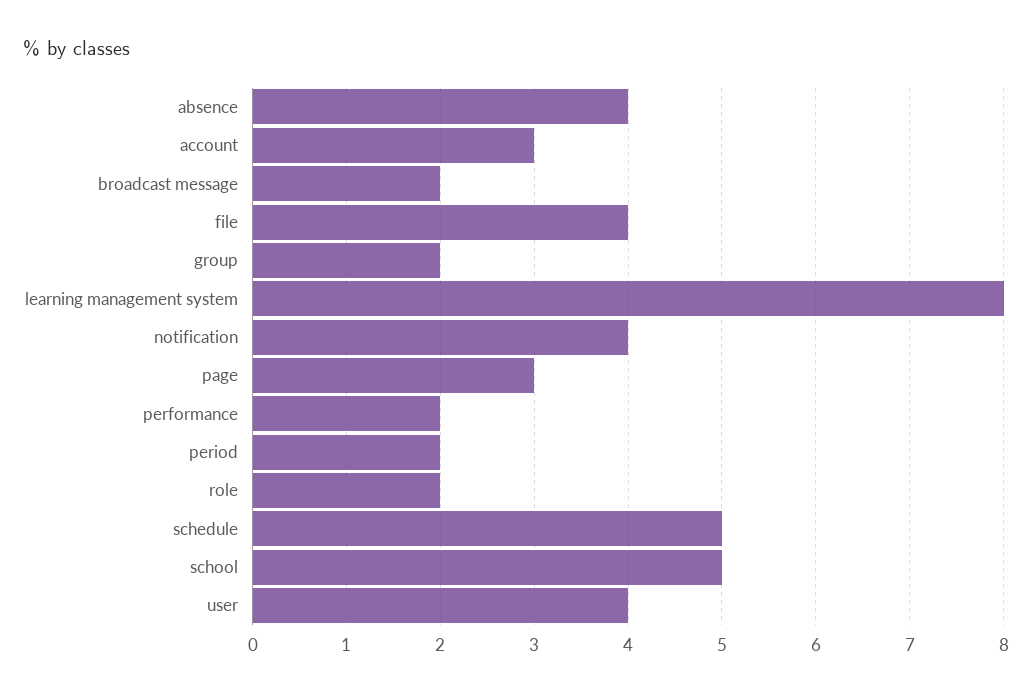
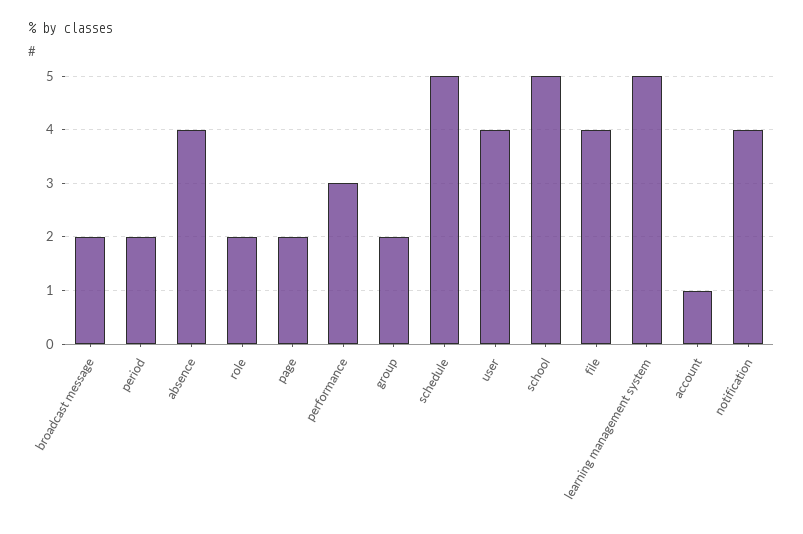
  {
    "absence": 4,
-   "account": 3,
+   "account": 1,
    "broadcast message": 2,
    "file": 4,
    "group": 2,
-   "learning management system": 8,
+   "learning management system": 5,
    "notification": 4,
-   "page": 3,
+   "page": 2,
-   "performance": 2,
+   "performance": 3,
    "period": 2,
    "role": 2,
    "schedule": 5,
    "school": 5,
    "user": 4
  }

